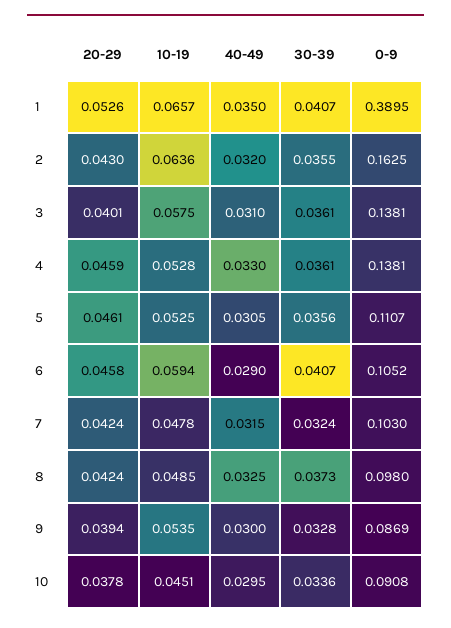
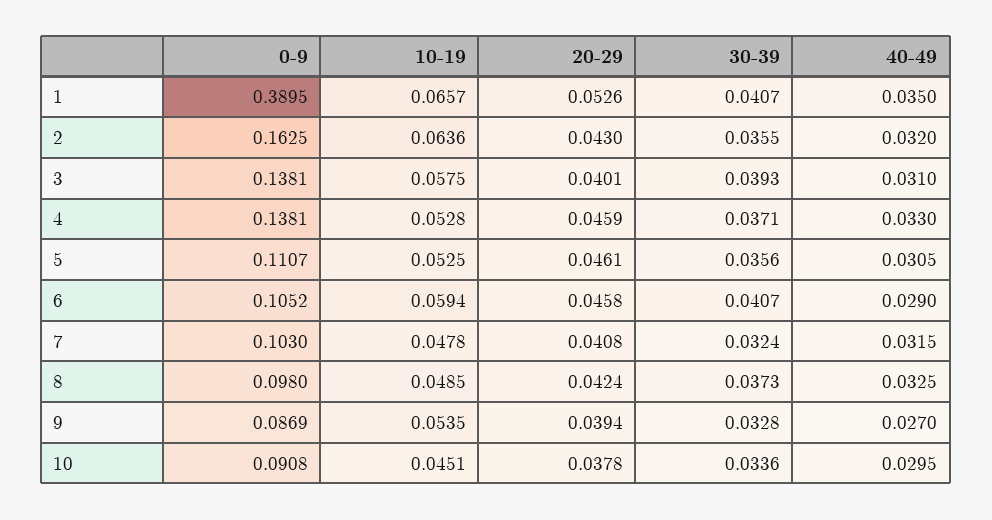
  {
    "20-29": {
      "1": 0.0526,
      "2": 0.043,
      "3": 0.0401,
      "4": 0.0459,
      "5": 0.0461,
      "6": 0.0458,
-     "7": 0.0424,
+     "7": 0.0408,
      "8": 0.0424,
      "9": 0.0394,
      "10": 0.0378
    },
    "10-19": {
      "1": 0.0657,
      "2": 0.0636,
      "3": 0.0575,
      "4": 0.0528,
      "5": 0.0525,
      "6": 0.0594,
      "7": 0.0478,
      "8": 0.0485,
      "9": 0.0535,
      "10": 0.0451
    },
    "40-49": {
      "1": 0.035,
      "2": 0.032,
      "3": 0.031,
      "4": 0.033,
      "5": 0.0305,
      "6": 0.029,
      "7": 0.0315,
      "8": 0.0325,
-     "9": 0.03,
+     "9": 0.027,
      "10": 0.0295
    },
    "30-39": {
      "1": 0.0407,
      "2": 0.0355,
-     "3": 0.0361,
+     "3": 0.0393,
-     "4": 0.0361,
+     "4": 0.0371,
      "5": 0.0356,
      "6": 0.0407,
      "7": 0.0324,
      "8": 0.0373,
      "9": 0.0328,
      "10": 0.0336
    },
    "0-9": {
      "1": 0.3895,
      "2": 0.1625,
      "3": 0.1381,
      "4": 0.1381,
      "5": 0.1107,
      "6": 0.1052,
      "7": 0.103,
      "8": 0.098,
      "9": 0.0869,
      "10": 0.0908
    }
  }

